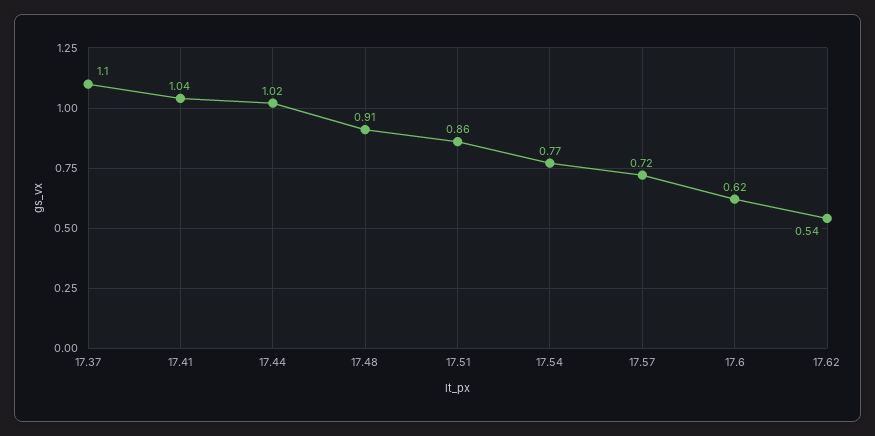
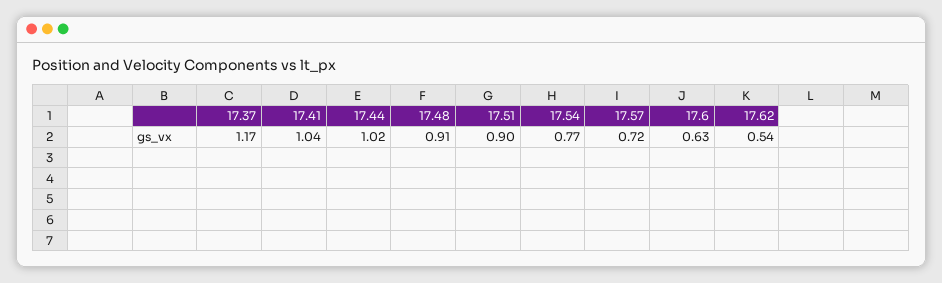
  {
-   "17.37": 1.1,
+   "17.37": 1.17,
    "17.41": 1.04,
    "17.44": 1.02,
    "17.48": 0.91,
-   "17.51": 0.86,
+   "17.51": 0.9,
    "17.54": 0.77,
    "17.57": 0.72,
-   "17.6": 0.62,
+   "17.6": 0.63,
    "17.62": 0.54
  }

